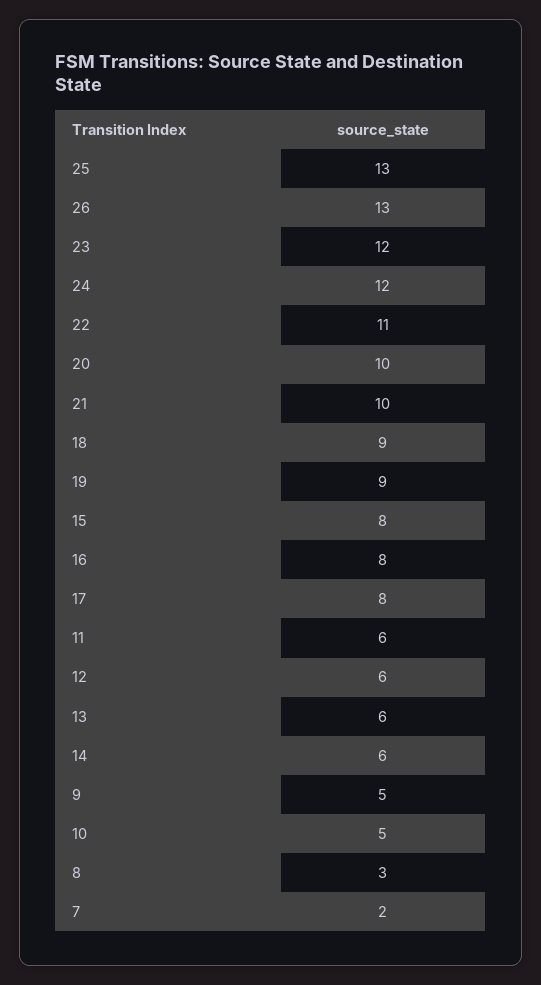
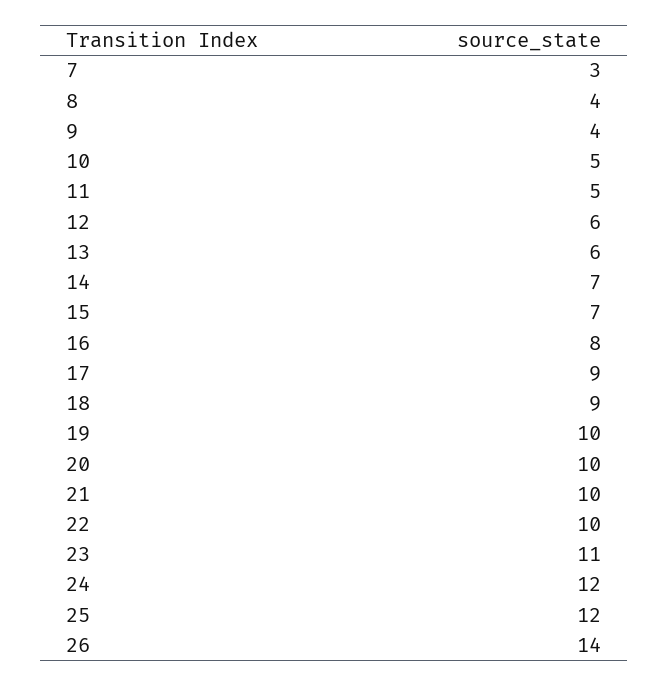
  {
-   "25": 13,
+   "25": 12,
-   "26": 13,
+   "26": 14,
-   "23": 12,
+   "23": 11,
    "24": 12,
-   "22": 11,
+   "22": 10,
    "20": 10,
    "21": 10,
    "18": 9,
-   "19": 9,
+   "19": 10,
-   "15": 8,
+   "15": 7,
    "16": 8,
-   "17": 8,
+   "17": 9,
-   "11": 6,
+   "11": 5,
    "12": 6,
    "13": 6,
-   "14": 6,
+   "14": 7,
-   "9": 5,
+   "9": 4,
    "10": 5,
-   "8": 3,
+   "8": 4,
-   "7": 2
+   "7": 3
  }

